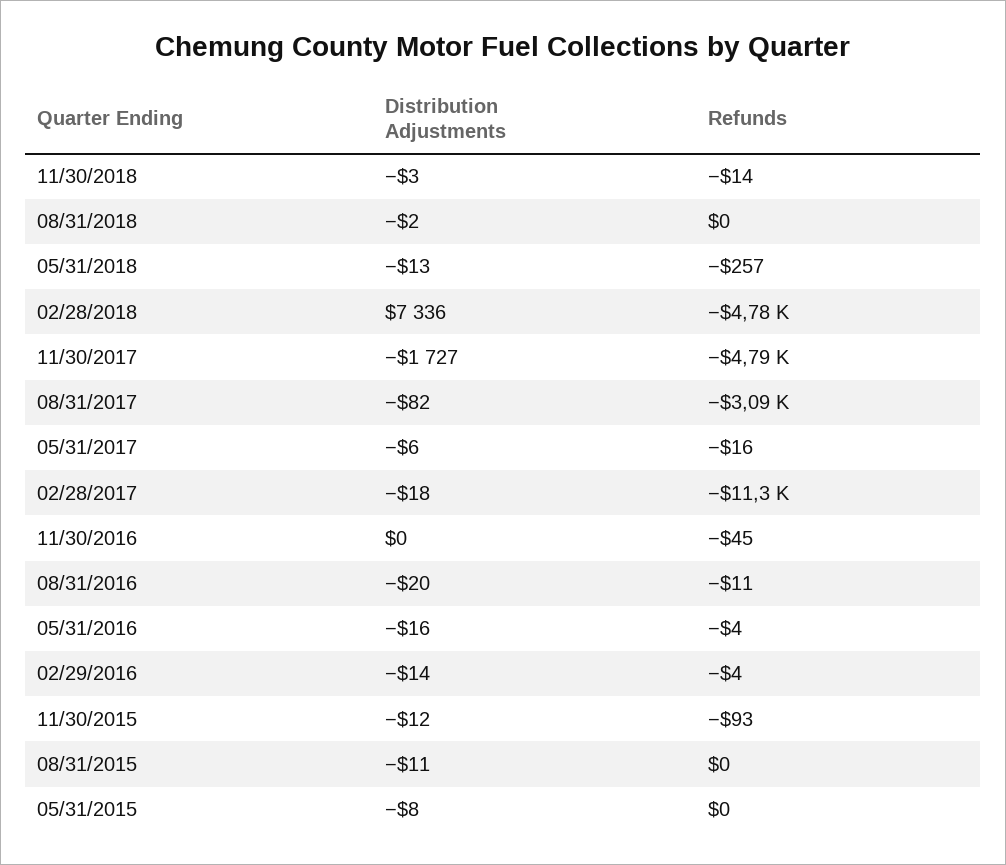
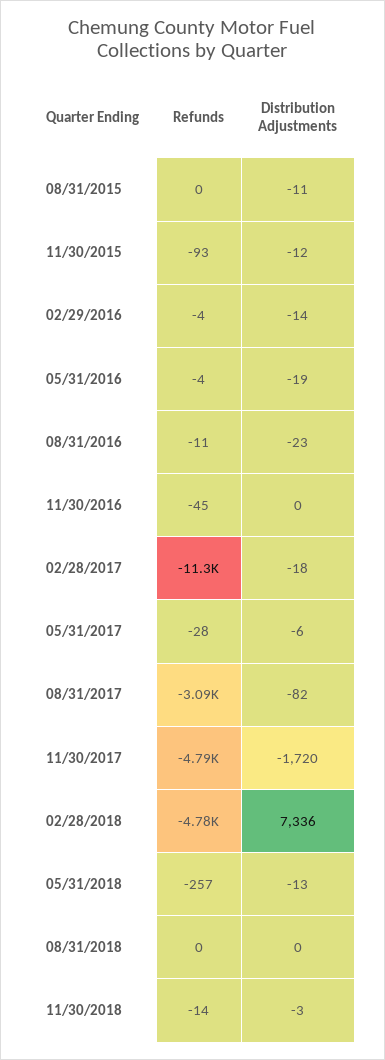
  {
    "Distribution Adjustments": {
      "11/30/2018": -3,
-     "08/31/2018": -2,
+     "08/31/2018": 0,
      "05/31/2018": -13,
      "02/28/2018": 7336,
-     "11/30/2017": -1727,
+     "11/30/2017": -1720,
      "08/31/2017": -82,
      "05/31/2017": -6,
      "02/28/2017": -18,
      "11/30/2016": 0,
-     "08/31/2016": -20,
+     "08/31/2016": -23,
-     "05/31/2016": -16,
+     "05/31/2016": -19,
      "02/29/2016": -14,
      "11/30/2015": -12,
-     "08/31/2015": -11,
+     "08/31/2015": -11
-     "05/31/2015": -8
    },
    "Refunds": {
      "11/30/2018": -14,
      "08/31/2018": 0,
      "05/31/2018": -257,
      "02/28/2018": -4780,
      "11/30/2017": -4790,
      "08/31/2017": -3090,
-     "05/31/2017": -16,
+     "05/31/2017": -28,
      "02/28/2017": -11300,
      "11/30/2016": -45,
      "08/31/2016": -11,
      "05/31/2016": -4,
      "02/29/2016": -4,
      "11/30/2015": -93,
-     "08/31/2015": 0,
+     "08/31/2015": 0
-     "05/31/2015": 0
    }
  }

